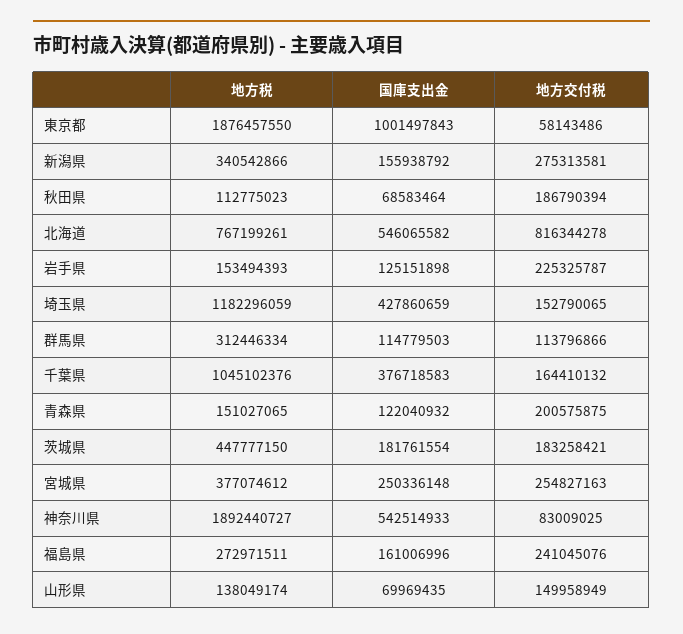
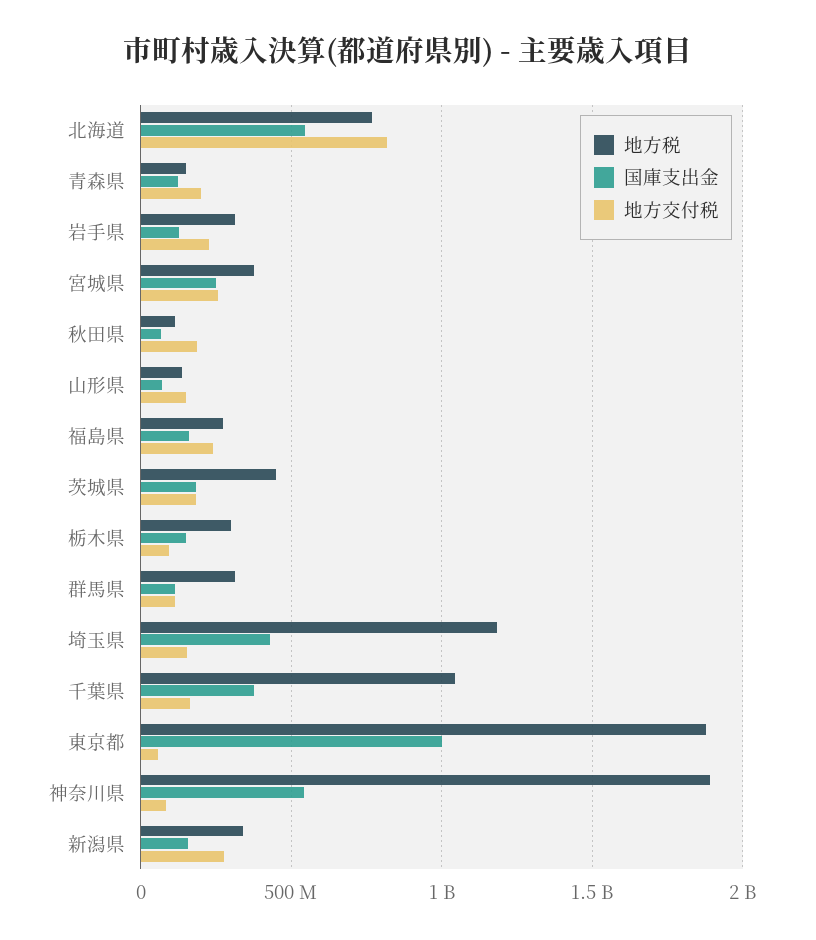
  {
    "地方税": {
      "東京都": 1876457550,
      "新潟県": 340542866,
      "秋田県": 112775023,
      "北海道": 767199261,
-     "岩手県": 153494393,
+     "岩手県": 300000000,
      "埼玉県": 1182296059,
      "群馬県": 312446334,
      "千葉県": 1045102376,
      "青森県": 151027065,
      "茨城県": 447777150,
      "宮城県": 377074612,
      "神奈川県": 1892440727,
      "福島県": 272971511,
-     "山形県": 138049174
+     "山形県": 138049174,
+     "栃木県": 300000000
    },
    "国庫支出金": {
      "東京都": 1001497843,
      "新潟県": 155938792,
      "秋田県": 68583464,
      "北海道": 546065582,
      "岩手県": 125151898,
      "埼玉県": 427860659,
      "群馬県": 114779503,
      "千葉県": 376718583,
      "青森県": 122040932,
      "茨城県": 181761554,
      "宮城県": 250336148,
      "神奈川県": 542514933,
      "福島県": 161006996,
-     "山形県": 69969435
+     "山形県": 69969435,
+     "栃木県": 150000000
    },
    "地方交付税": {
      "東京都": 58143486,
      "新潟県": 275313581,
      "秋田県": 186790394,
      "北海道": 816344278,
      "岩手県": 225325787,
      "埼玉県": 152790065,
      "群馬県": 113796866,
      "千葉県": 164410132,
      "青森県": 200575875,
      "茨城県": 183258421,
      "宮城県": 254827163,
      "神奈川県": 83009025,
      "福島県": 241045076,
-     "山形県": 149958949
+     "山形県": 149958949,
+     "栃木県": 100000000
    }
  }

